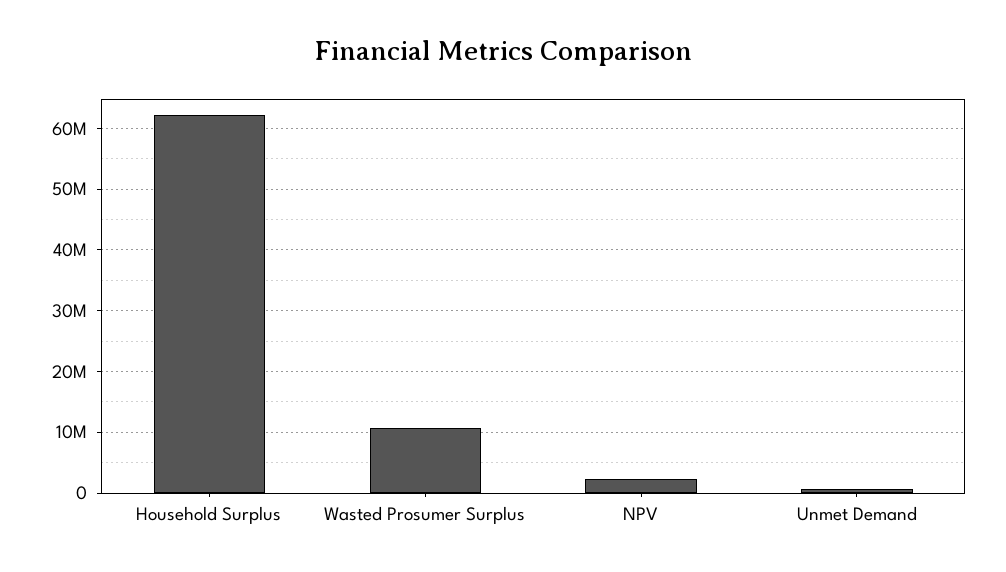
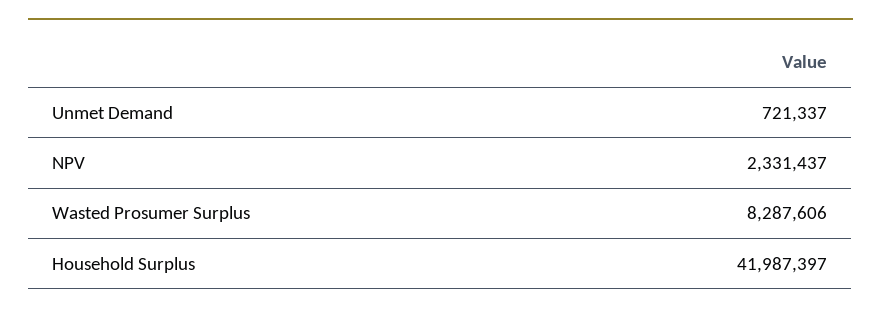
  {
-   "Household Surplus": 62000000,
+   "Household Surplus": 41987397,
-   "Wasted Prosumer Surplus": 11000000,
+   "Wasted Prosumer Surplus": 8287606,
    "NPV": 2331437,
    "Unmet Demand": 721337
  }

